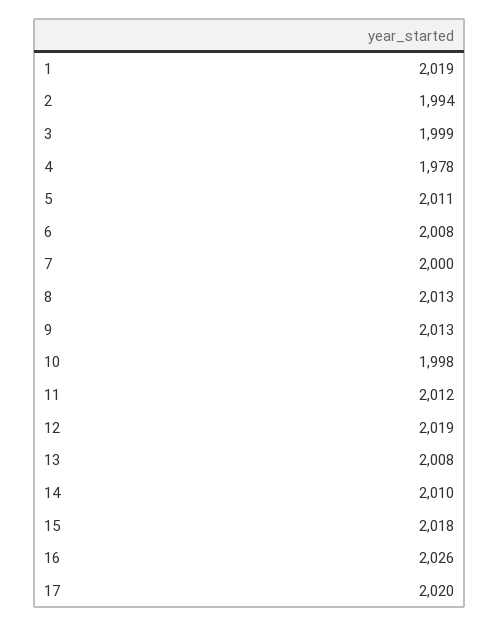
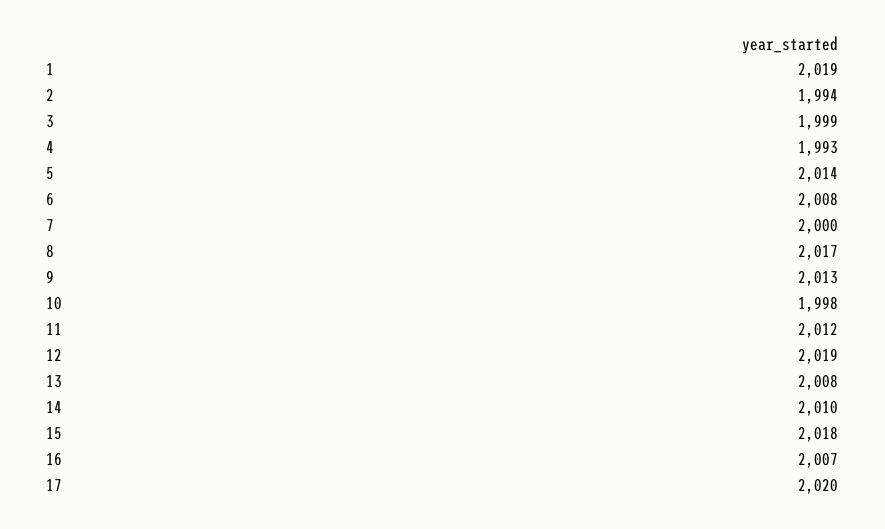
  {
    "1": 2019,
    "2": 1994,
    "3": 1999,
-   "4": 1978,
+   "4": 1993,
-   "5": 2011,
+   "5": 2014,
    "6": 2008,
    "7": 2000,
-   "8": 2013,
+   "8": 2017,
    "9": 2013,
    "10": 1998,
    "11": 2012,
    "12": 2019,
    "13": 2008,
    "14": 2010,
    "15": 2018,
-   "16": 2026,
+   "16": 2007,
    "17": 2020
  }

